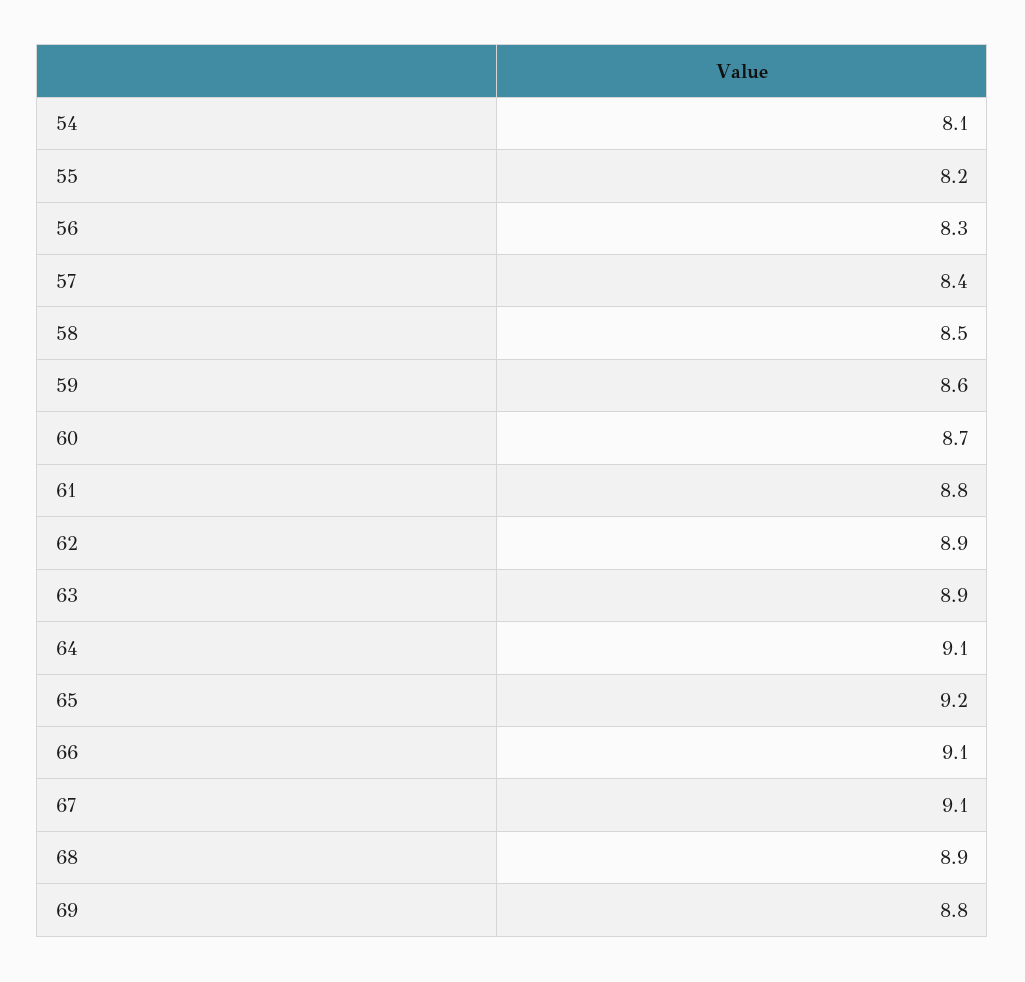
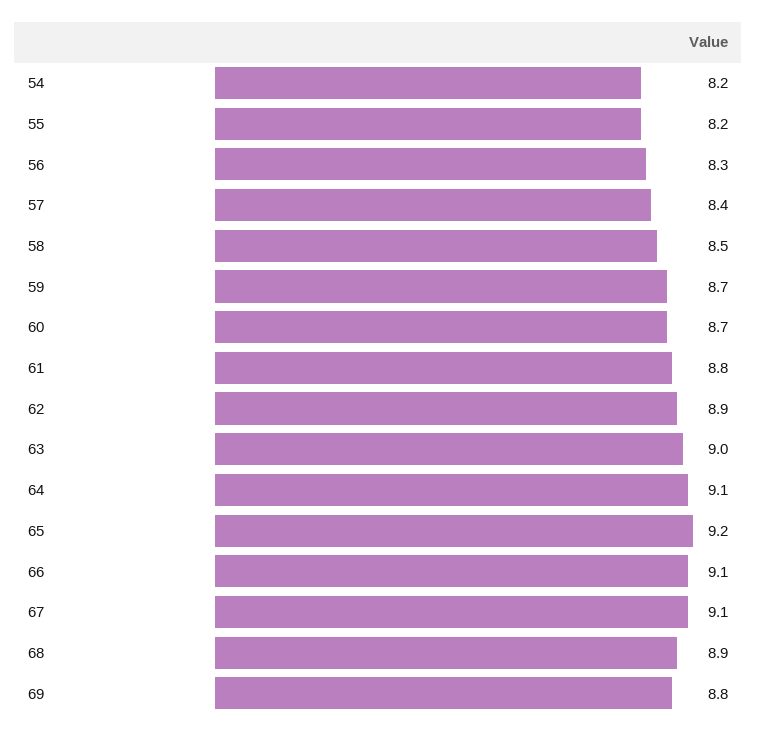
  {
-   "54": 8.1,
+   "54": 8.2,
    "55": 8.2,
    "56": 8.3,
    "57": 8.4,
    "58": 8.5,
-   "59": 8.6,
+   "59": 8.7,
    "60": 8.7,
    "61": 8.8,
    "62": 8.9,
-   "63": 8.9,
+   "63": 9,
    "64": 9.1,
    "65": 9.2,
    "66": 9.1,
    "67": 9.1,
    "68": 8.9,
    "69": 8.8
  }

